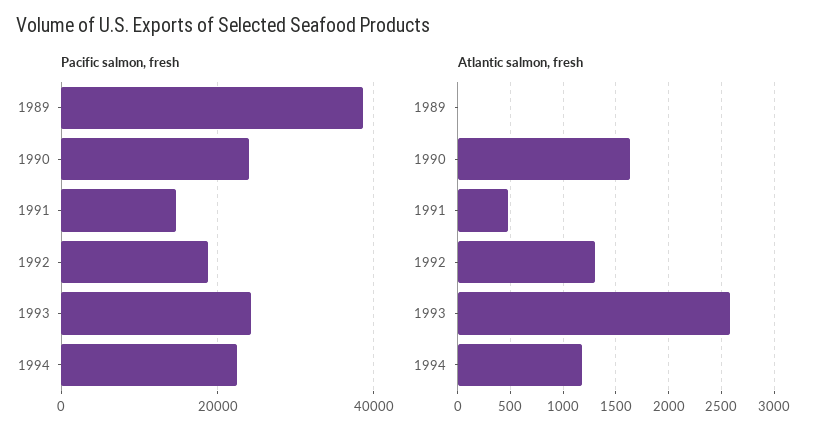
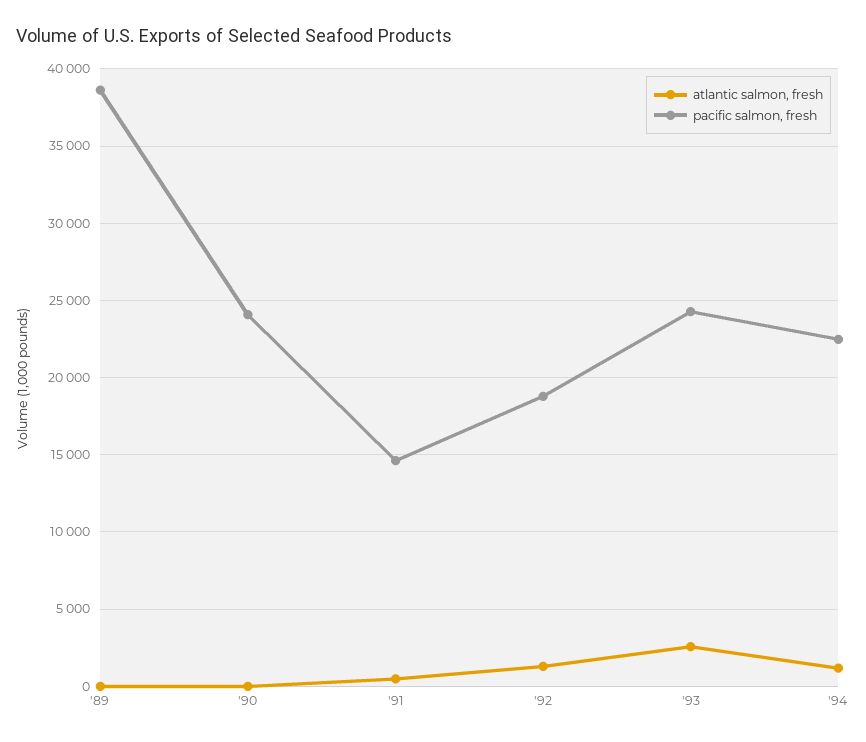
  {
    "Pacific salmon, fresh": {
      "1989": 38500,
      "1990": 24000,
      "1991": 14500,
      "1992": 19000,
      "1993": 24500,
      "1994": 22500
    },
    "Atlantic salmon, fresh": {
      "1989": 0,
-     "1990": 1600,
+     "1990": 0,
      "1991": 500,
      "1992": 1300,
      "1993": 2600,
      "1994": 1200
    }
  }

